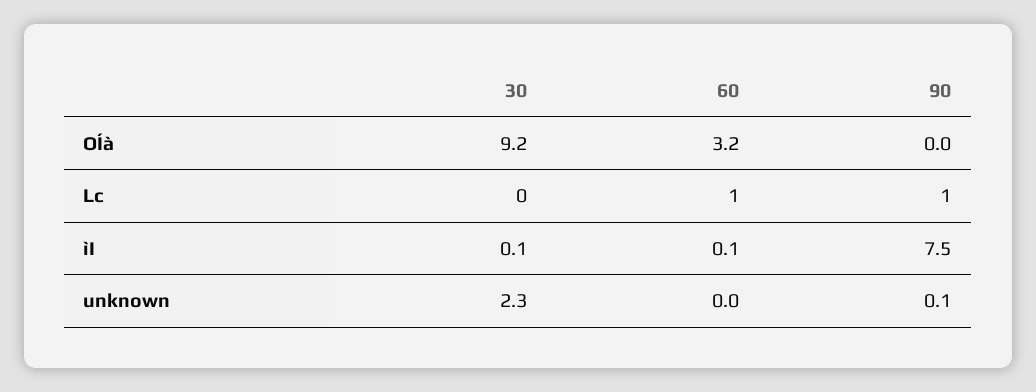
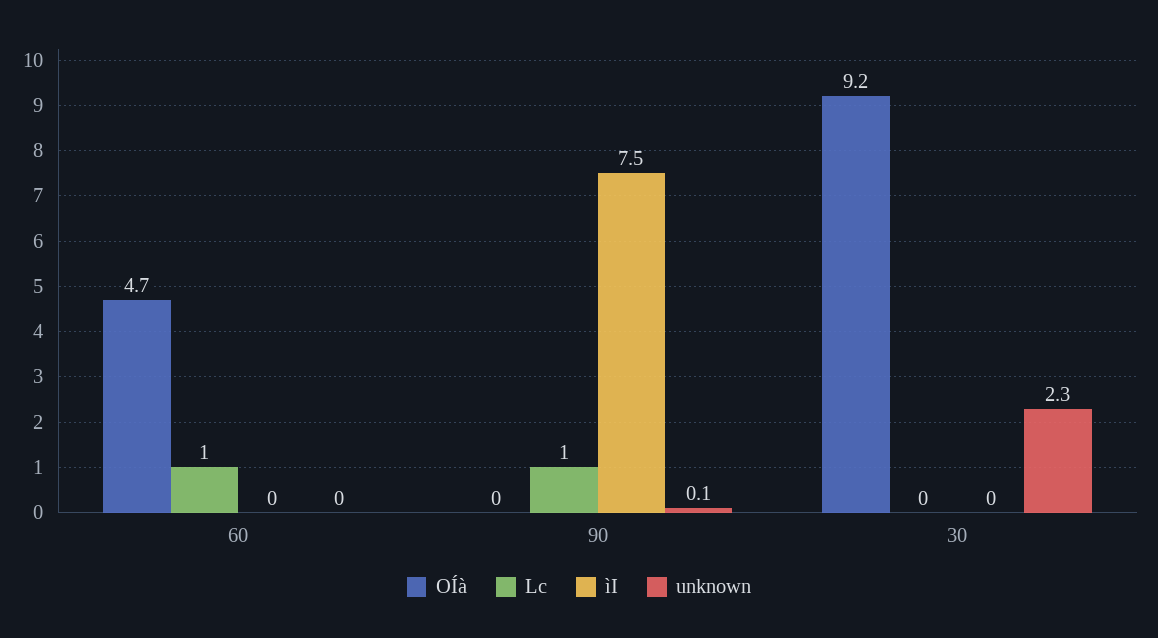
  {
    "OÍà": {
      "30": 9.2,
-     "60": 3.2,
+     "60": 4.7,
      "90": 0
    },
    "Lc": {
      "30": 0,
      "60": 1,
      "90": 1
    },
    "ìI": {
-     "30": 0.1,
+     "30": 0,
-     "60": 0.1,
+     "60": 0,
      "90": 7.5
    },
    "unknown": {
      "30": 2.3,
      "60": 0,
      "90": 0.1
    }
  }

